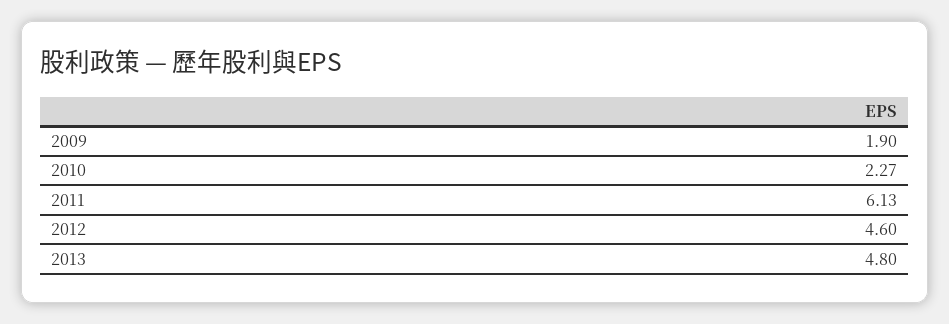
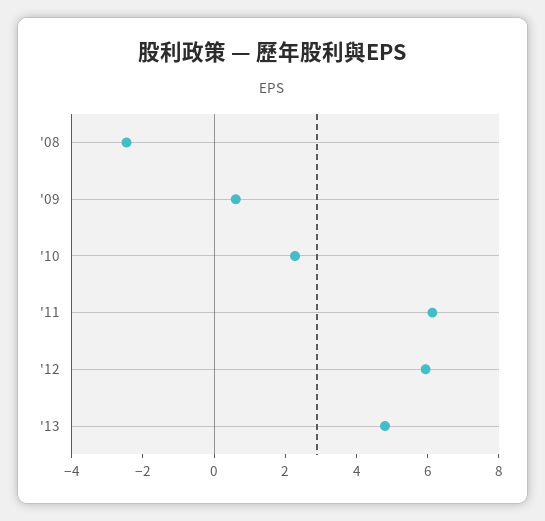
  {
-   "2009": 1.9,
+   "2009": 0.5,
    "2010": 2.27,
    "2011": 6.13,
-   "2012": 4.6,
+   "2012": 6,
-   "2013": 4.8
+   "2013": 4.8,
+   "'08": -2.5
  }

